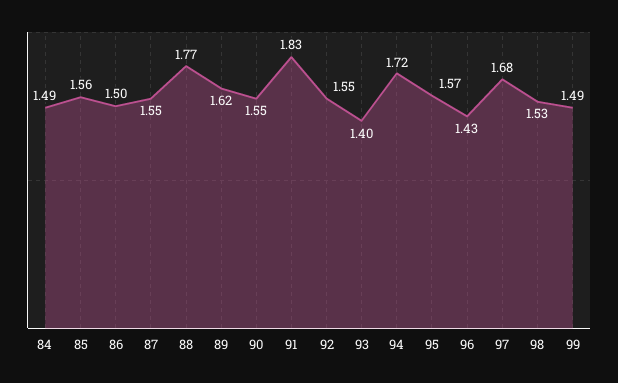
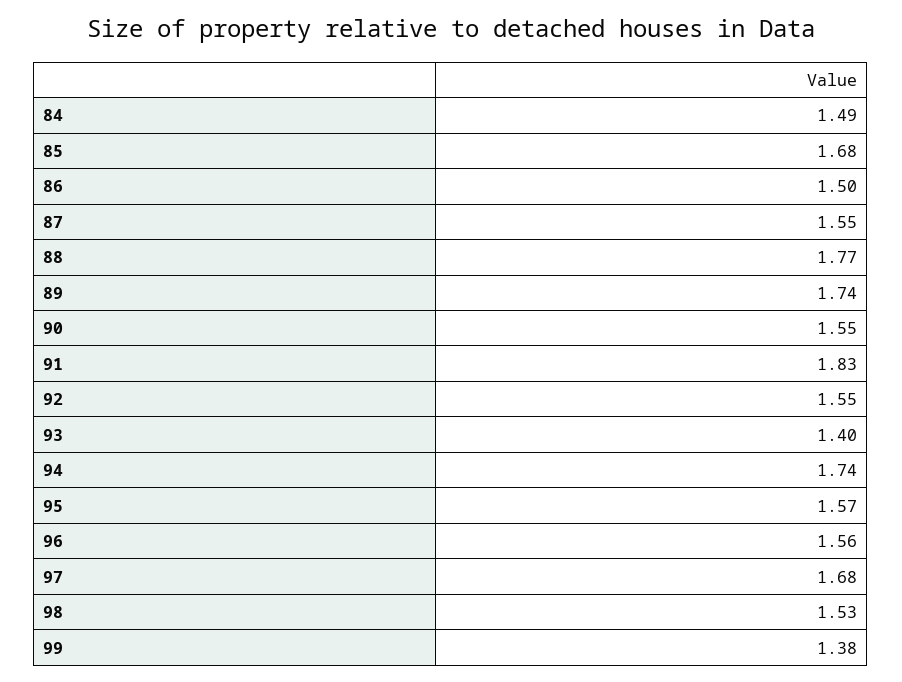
  {
    "84": 1.49,
-   "85": 1.56,
+   "85": 1.68,
    "86": 1.5,
    "87": 1.55,
    "88": 1.77,
-   "89": 1.62,
+   "89": 1.74,
    "90": 1.55,
    "91": 1.83,
    "92": 1.55,
    "93": 1.4,
-   "94": 1.72,
+   "94": 1.74,
    "95": 1.57,
-   "96": 1.43,
+   "96": 1.56,
    "97": 1.68,
    "98": 1.53,
-   "99": 1.49
+   "99": 1.38
  }

